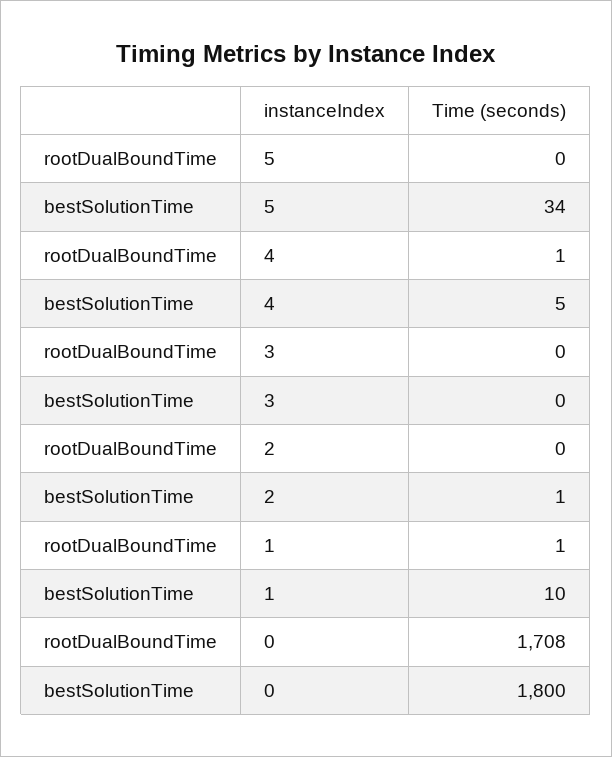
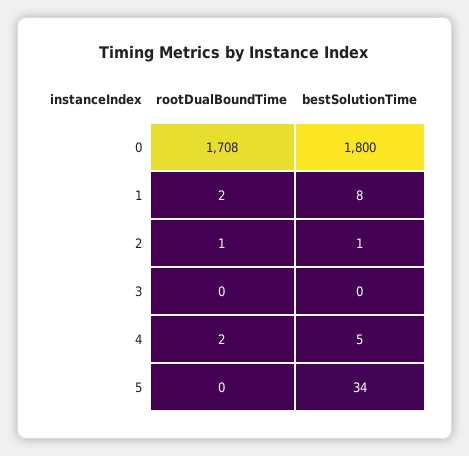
  {
    "rootDualBoundTime": {
      "5": 0,
-     "4": 1,
+     "4": 2,
      "3": 0,
-     "2": 0,
+     "2": 1,
-     "1": 1,
+     "1": 2,
      "0": 1708
    },
    "bestSolutionTime": {
      "5": 34,
      "4": 5,
      "3": 0,
      "2": 1,
-     "1": 10,
+     "1": 8,
      "0": 1800
    }
  }

